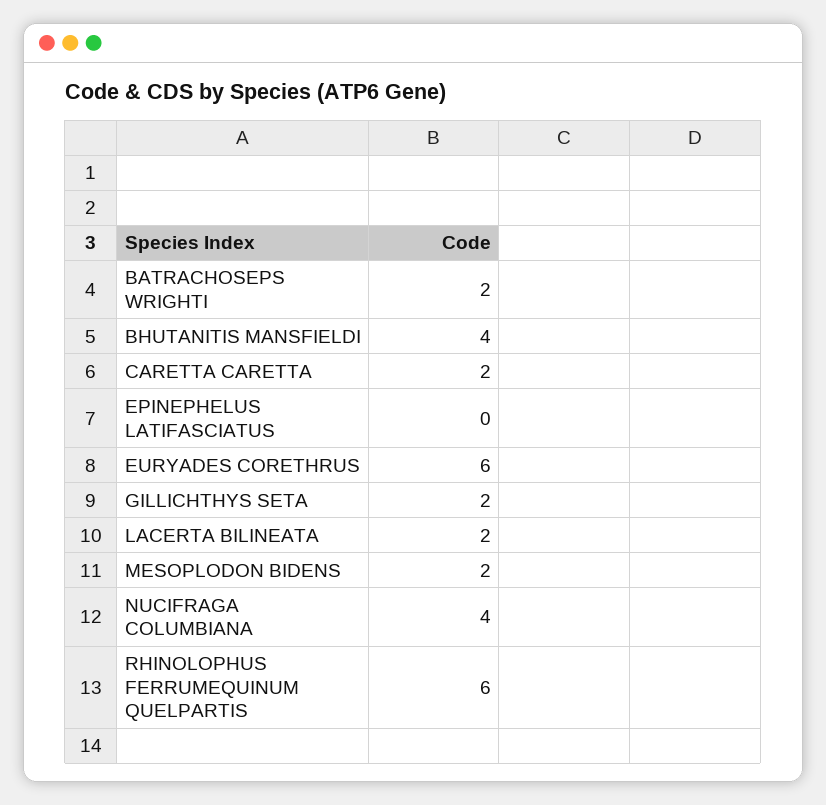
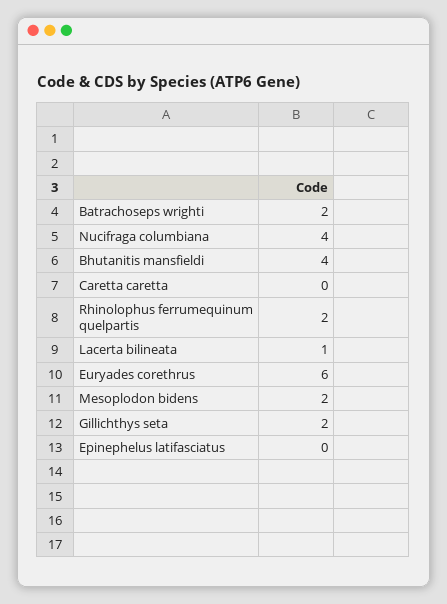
  {
    "BATRACHOSEPS WRIGHTI": 2,
    "BHUTANITIS MANSFIELDI": 4,
-   "CARETTA CARETTA": 2,
+   "CARETTA CARETTA": 0,
    "EPINEPHELUS LATIFASCIATUS": 0,
    "EURYADES CORETHRUS": 6,
    "GILLICHTHYS SETA": 2,
-   "LACERTA BILINEATA": 2,
+   "LACERTA BILINEATA": 1,
    "MESOPLODON BIDENS": 2,
    "NUCIFRAGA COLUMBIANA": 4,
-   "RHINOLOPHUS FERRUMEQUINUM QUELPARTIS": 6
+   "RHINOLOPHUS FERRUMEQUINUM QUELPARTIS": 2
  }

